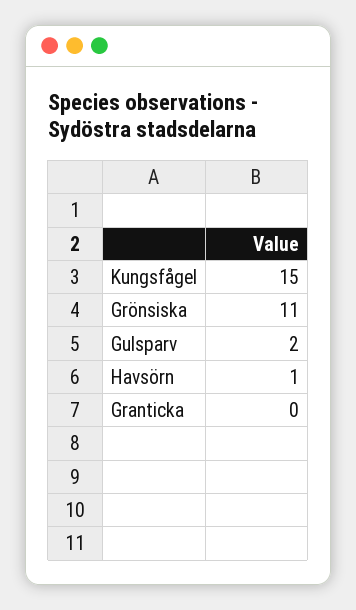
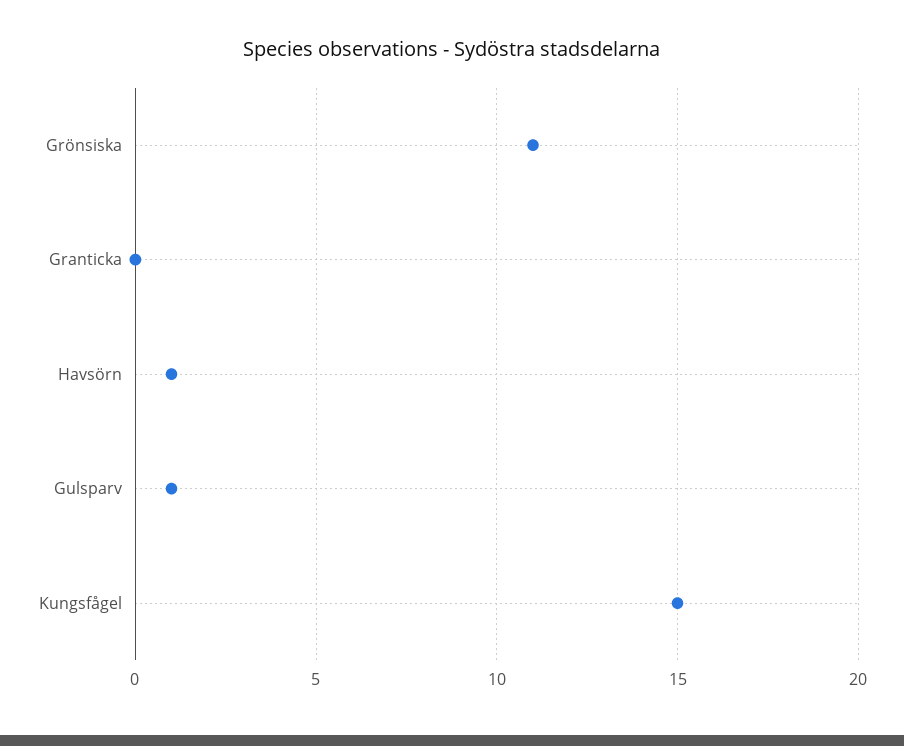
  {
    "Kungsfågel": 15,
    "Grönsiska": 11,
-   "Gulsparv": 2,
+   "Gulsparv": 1,
    "Havsörn": 1,
    "Granticka": 0
  }

